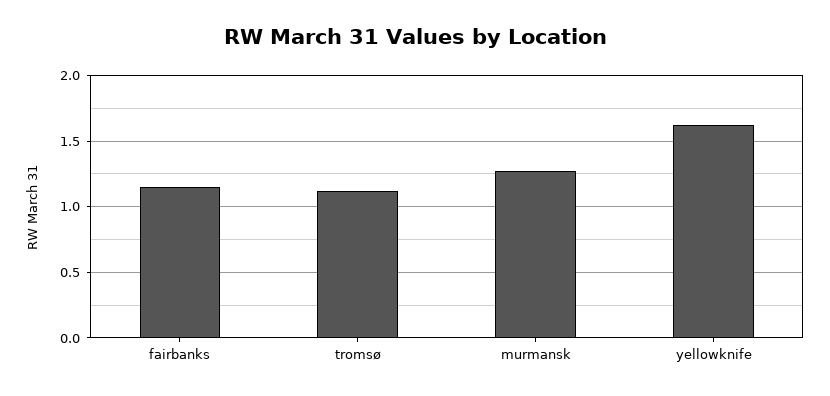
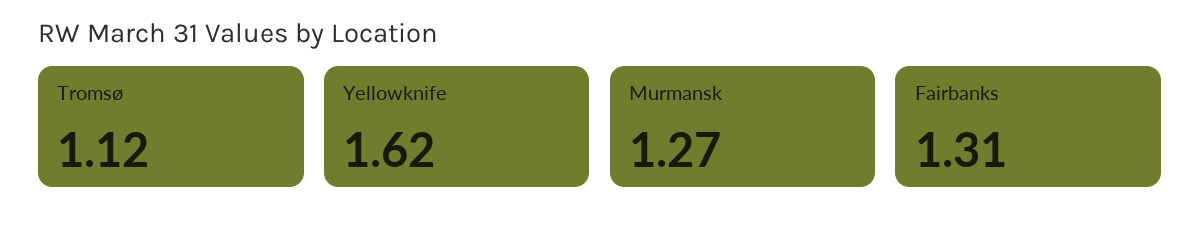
  {
-   "fairbanks": 1.15,
+   "fairbanks": 1.31,
    "tromsø": 1.12,
    "murmansk": 1.27,
    "yellowknife": 1.62
  }

